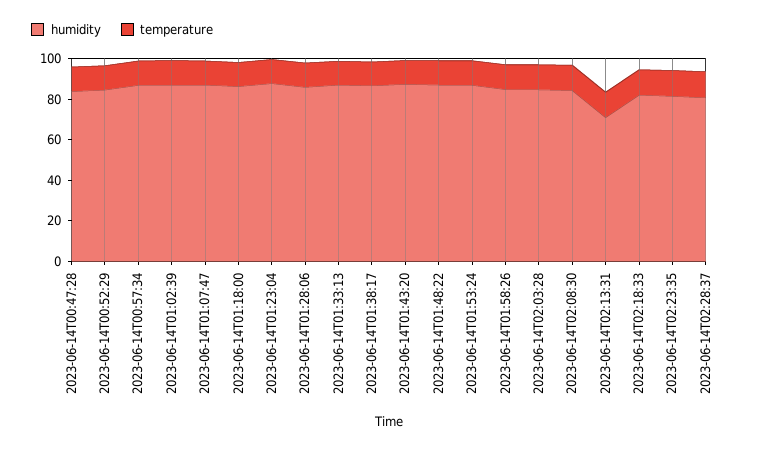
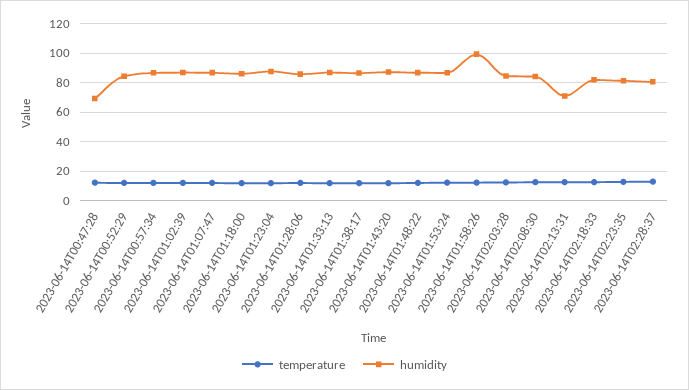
  {
    "humidity": {
-     "2023-06-14T00:47:28": 85,
+     "2023-06-14T00:47:28": 70,
      "2023-06-14T00:52:29": 85,
      "2023-06-14T00:57:34": 85,
      "2023-06-14T01:02:39": 85,
      "2023-06-14T01:07:47": 85,
      "2023-06-14T01:18:00": 85,
      "2023-06-14T01:23:04": 90,
      "2023-06-14T01:28:06": 85,
      "2023-06-14T01:33:13": 85,
      "2023-06-14T01:38:17": 85,
      "2023-06-14T01:43:20": 85,
      "2023-06-14T01:48:22": 85,
      "2023-06-14T01:53:24": 85,
-     "2023-06-14T01:58:26": 85,
+     "2023-06-14T01:58:26": 100,
      "2023-06-14T02:03:28": 85,
      "2023-06-14T02:08:30": 85,
      "2023-06-14T02:13:31": 70,
      "2023-06-14T02:18:33": 80,
      "2023-06-14T02:23:35": 80,
      "2023-06-14T02:28:37": 80
    },
    "temperature": {
      "2023-06-14T00:47:28": 10,
      "2023-06-14T00:52:29": 10,
      "2023-06-14T00:57:34": 10,
      "2023-06-14T01:02:39": 10,
      "2023-06-14T01:07:47": 10,
      "2023-06-14T01:18:00": 10,
      "2023-06-14T01:23:04": 10,
      "2023-06-14T01:28:06": 10,
      "2023-06-14T01:33:13": 10,
      "2023-06-14T01:38:17": 10,
      "2023-06-14T01:43:20": 10,
      "2023-06-14T01:48:22": 10,
      "2023-06-14T01:53:24": 10,
      "2023-06-14T01:58:26": 10,
      "2023-06-14T02:03:28": 10,
      "2023-06-14T02:08:30": 10,
      "2023-06-14T02:13:31": 10,
      "2023-06-14T02:18:33": 15,
      "2023-06-14T02:23:35": 15,
      "2023-06-14T02:28:37": 15
    }
  }

